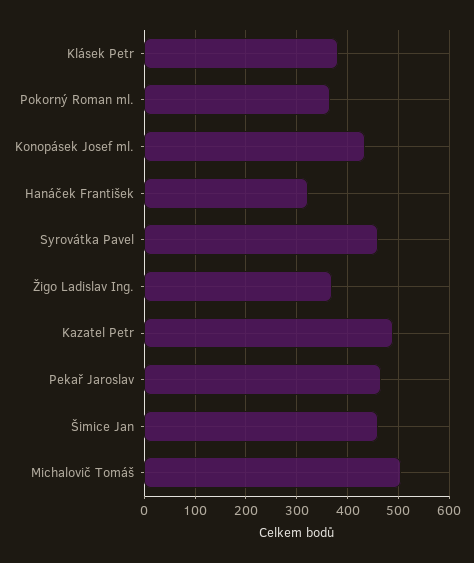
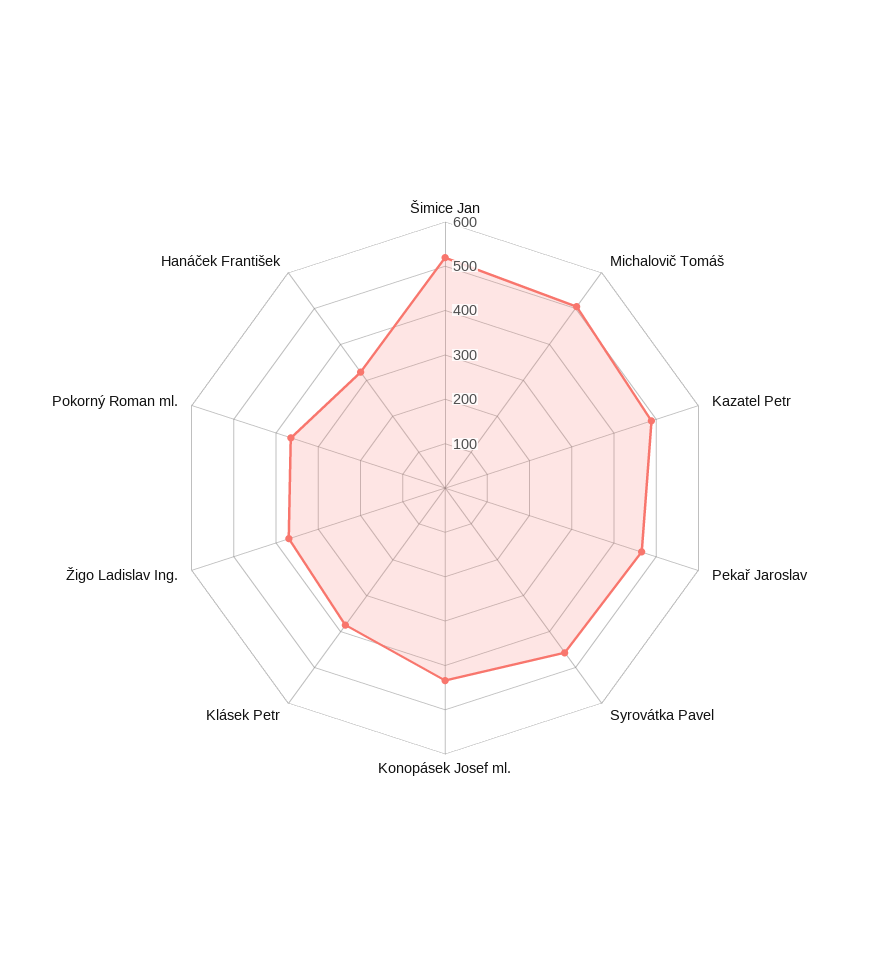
  {
    "Klásek Petr": 380,
    "Pokorný Roman ml.": 360,
    "Konopásek Josef ml.": 440,
    "Hanáček František": 320,
    "Syrovátka Pavel": 460,
    "Žigo Ladislav Ing.": 380,
    "Kazatel Petr": 480,
    "Pekař Jaroslav": 460,
-   "Šimice Jan": 460,
+   "Šimice Jan": 520,
    "Michalovič Tomáš": 500
  }

